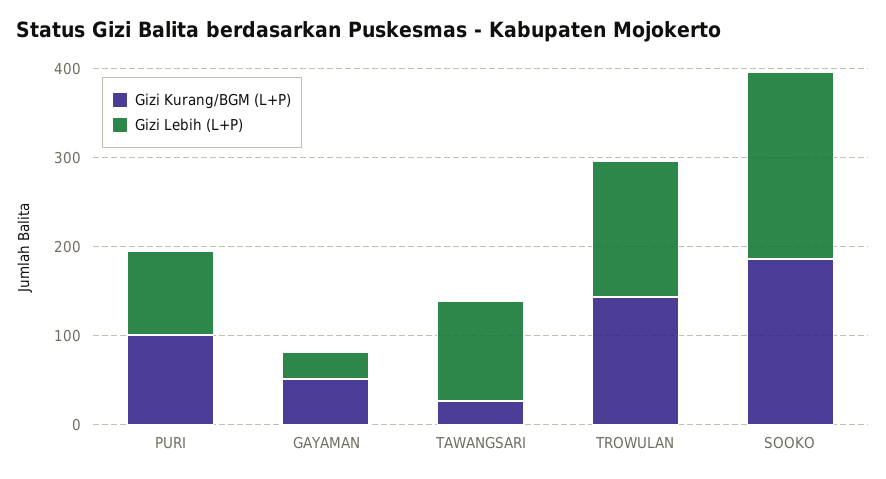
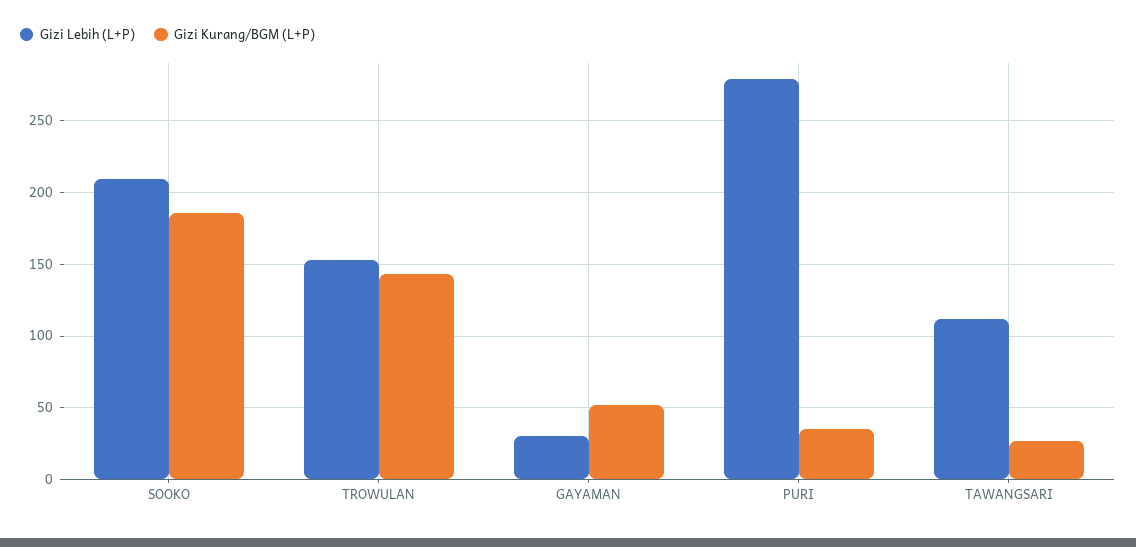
  {
    "Gizi Kurang/BGM (L+P)": {
-     "PURI": 100,
+     "PURI": 35,
      "GAYAMAN": 50,
      "TAWANGSARI": 25,
      "TROWULAN": 145,
      "SOOKO": 185
    },
    "Gizi Lebih (L+P)": {
-     "PURI": 100,
+     "PURI": 280,
      "GAYAMAN": 30,
      "TAWANGSARI": 110,
      "TROWULAN": 155,
      "SOOKO": 210
    }
  }

